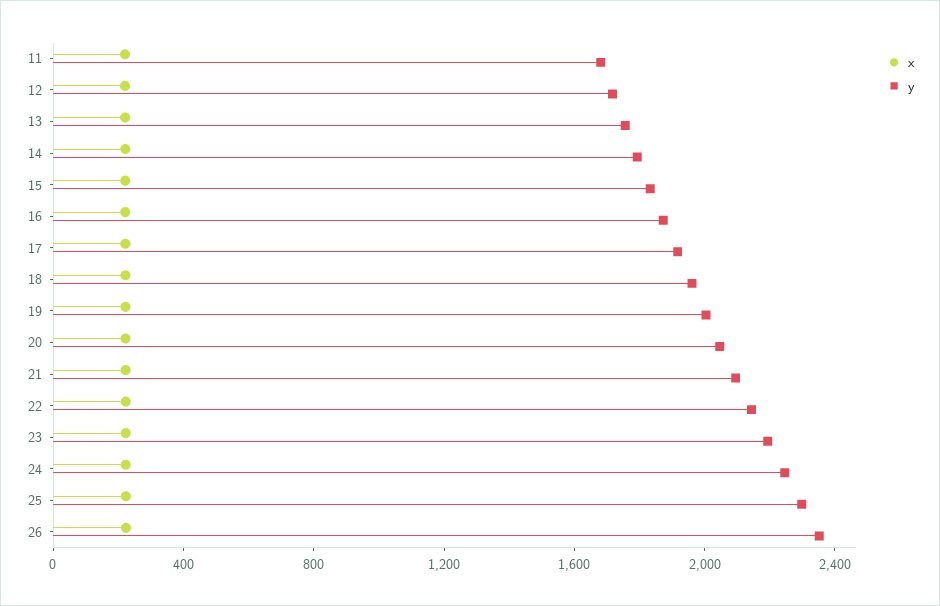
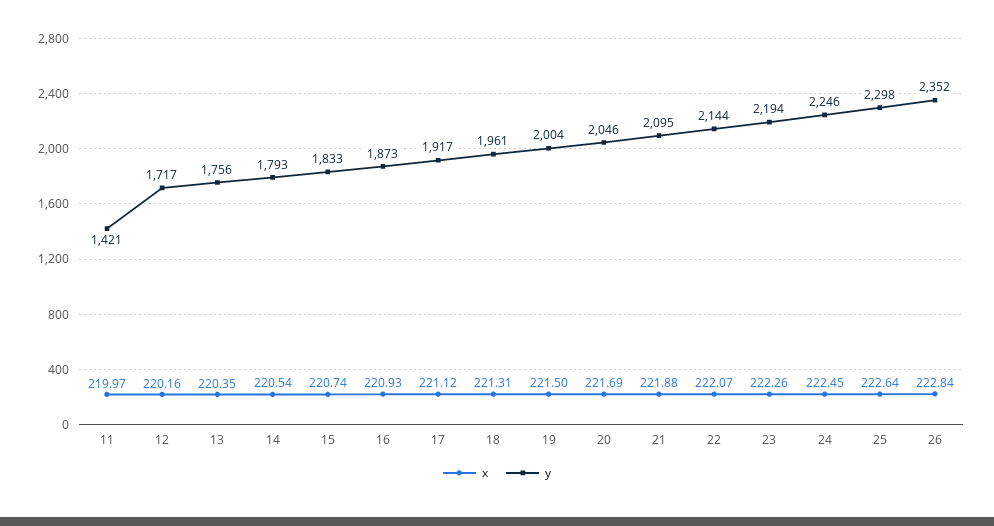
  {
    "x": {
      "11": 219.97,
      "12": 220.16,
      "13": 220.35,
      "14": 220.54,
      "15": 220.74,
      "16": 220.93,
      "17": 221.12,
      "18": 221.31,
      "19": 221.5,
      "20": 221.69,
      "21": 221.88,
      "22": 222.07,
      "23": 222.26,
      "24": 222.45,
      "25": 222.64,
      "26": 222.84
    },
    "y": {
-     "11": 1700,
+     "11": 1421,
      "12": 1717,
      "13": 1756,
      "14": 1793,
      "15": 1833,
      "16": 1873,
      "17": 1917,
      "18": 1961,
      "19": 2004,
      "20": 2046,
      "21": 2095,
      "22": 2144,
      "23": 2194,
      "24": 2246,
      "25": 2298,
      "26": 2352
    }
  }

